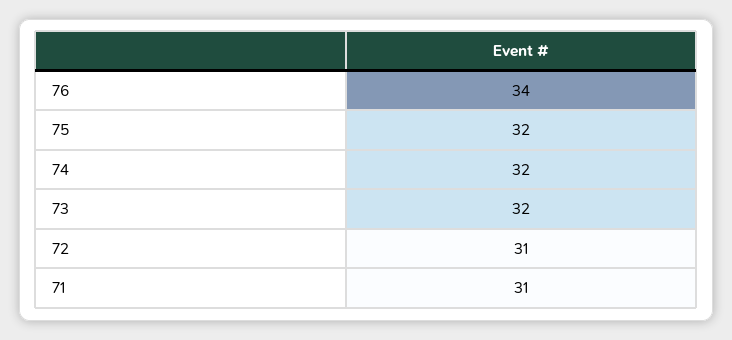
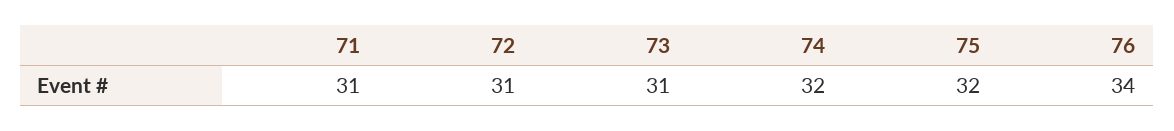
  {
    "76": 34,
    "75": 32,
    "74": 32,
-   "73": 32,
+   "73": 31,
    "72": 31,
    "71": 31
  }

